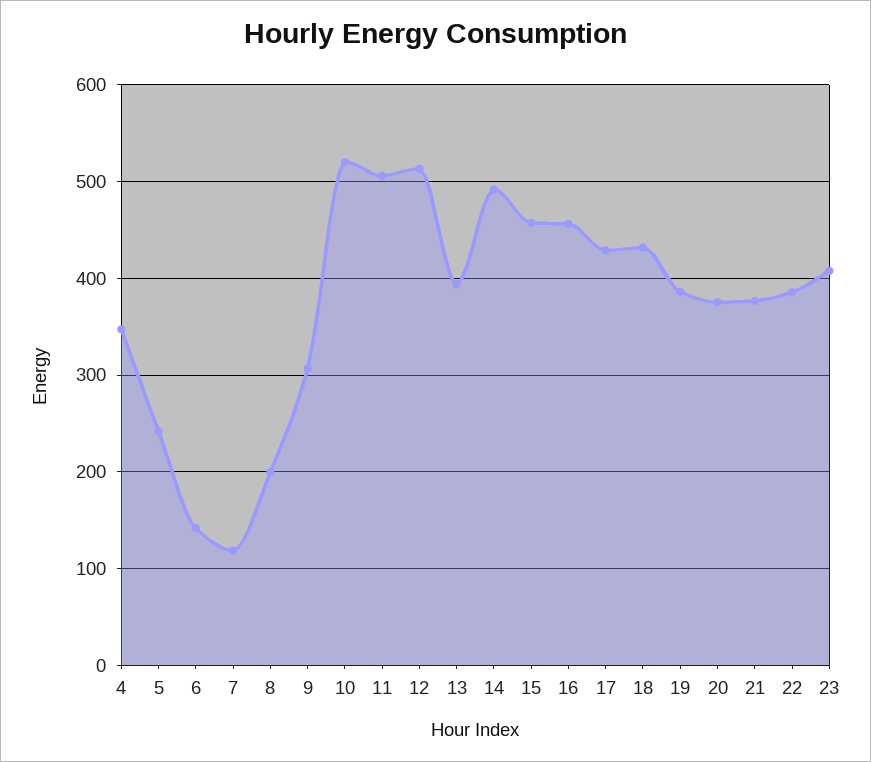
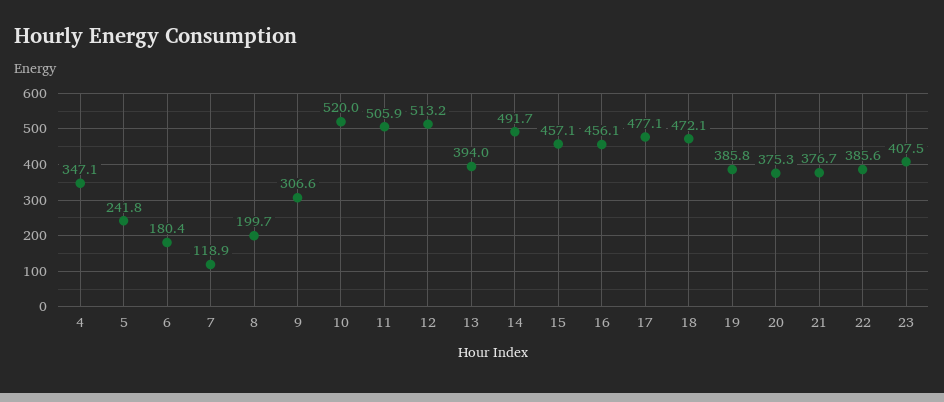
  {
    "4": 347.1,
    "5": 241.8,
-   "6": 140,
+   "6": 180.4,
    "7": 118.9,
    "8": 199.7,
    "9": 306.6,
    "10": 520,
    "11": 505.9,
    "12": 513.2,
    "13": 394,
    "14": 491.7,
    "15": 457.1,
    "16": 456.1,
-   "17": 430,
+   "17": 477.1,
-   "18": 430,
+   "18": 472.1,
    "19": 385.8,
    "20": 375.3,
    "21": 376.7,
    "22": 385.6,
    "23": 407.5
  }

